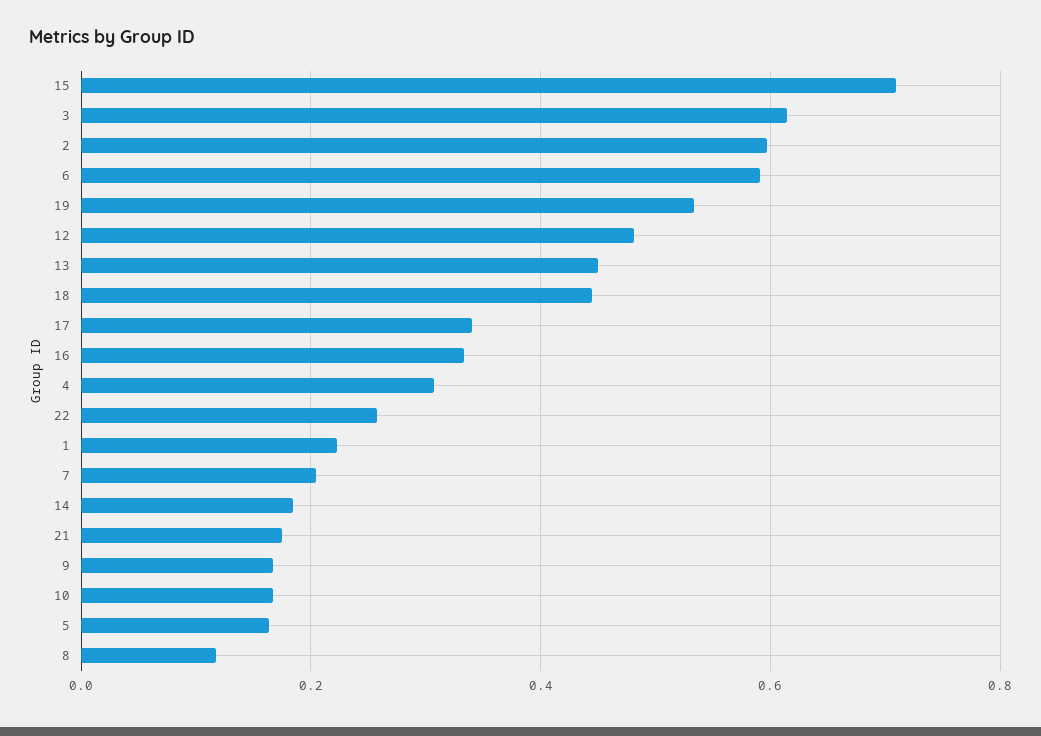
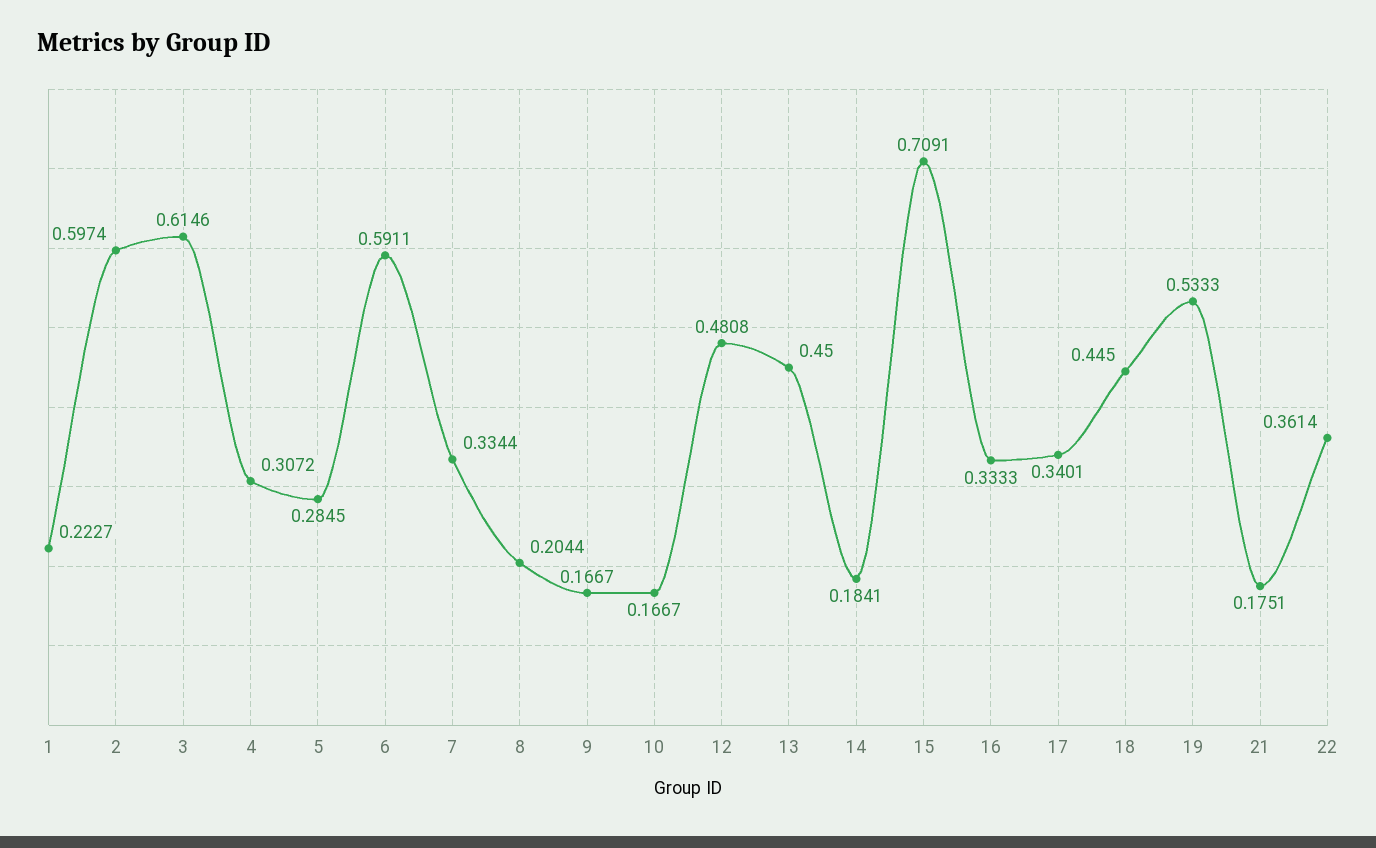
  {
    "15": 0.7091,
    "3": 0.6146,
    "2": 0.5974,
    "6": 0.5911,
    "19": 0.5333,
    "12": 0.4808,
    "13": 0.45,
    "18": 0.445,
    "17": 0.3401,
    "16": 0.3333,
    "4": 0.3072,
-   "22": 0.26,
+   "22": 0.3614,
    "1": 0.2227,
-   "7": 0.2,
+   "7": 0.3344,
    "14": 0.1841,
    "21": 0.1751,
    "9": 0.1667,
    "10": 0.1667,
-   "5": 0.16,
+   "5": 0.2845,
-   "8": 0.12
+   "8": 0.2044
  }

